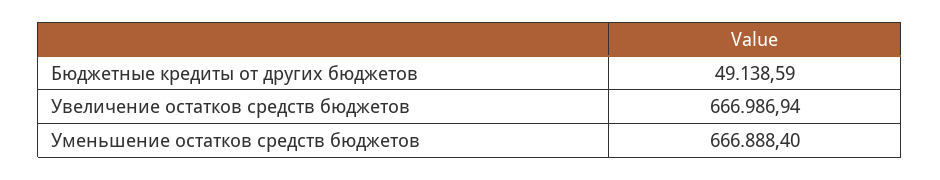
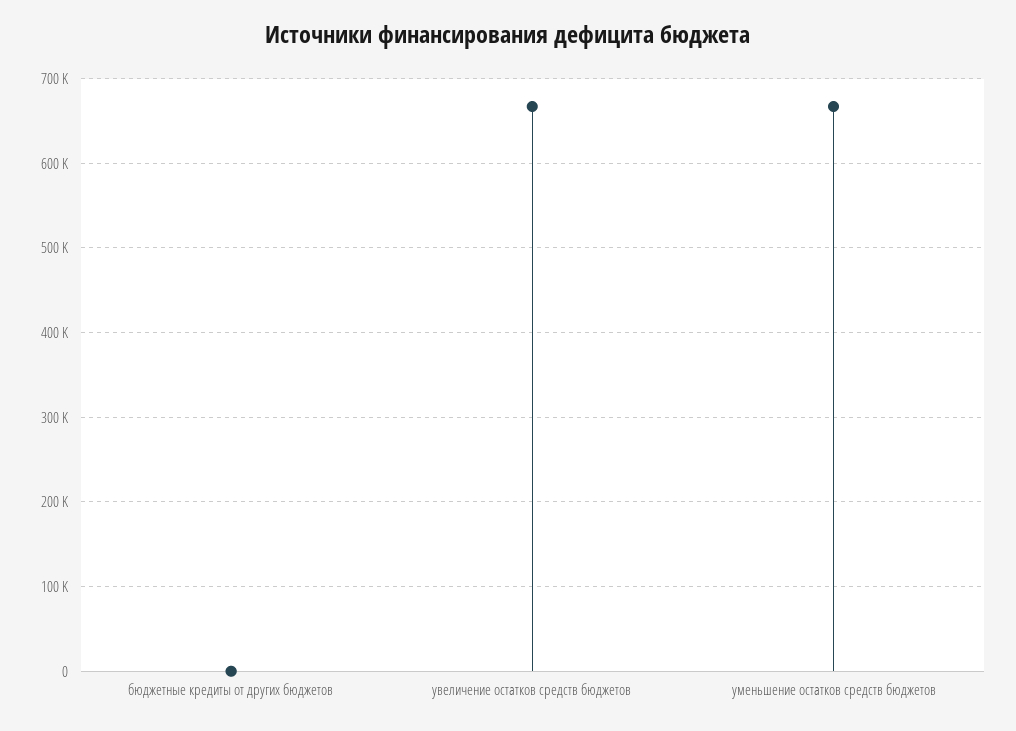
  {
-   "Бюджетные кредиты от других бюджетов": 49138.59,
+   "Бюджетные кредиты от других бюджетов": 0,
    "Увеличение остатков средств бюджетов": 666986.94,
    "Уменьшение остатков средств бюджетов": 666888.4
  }

